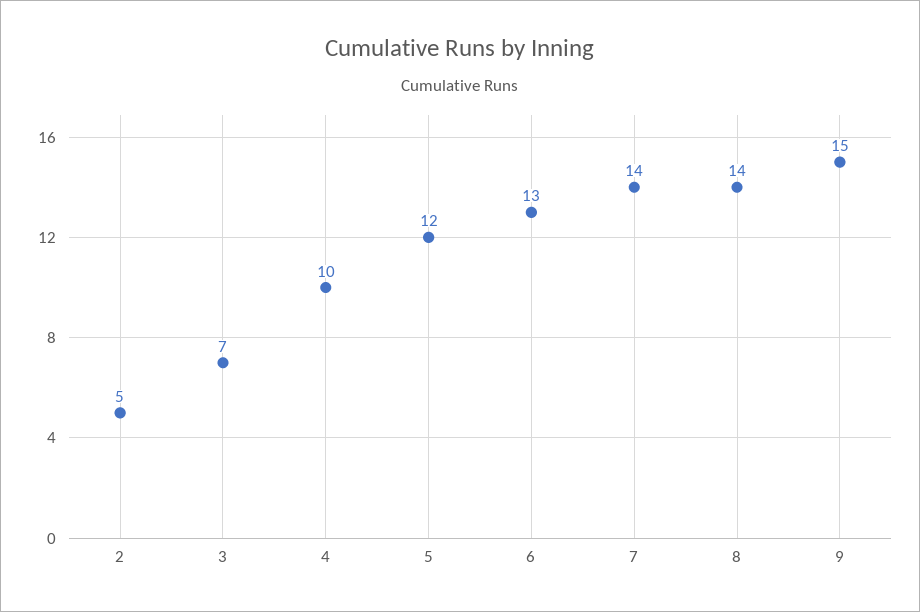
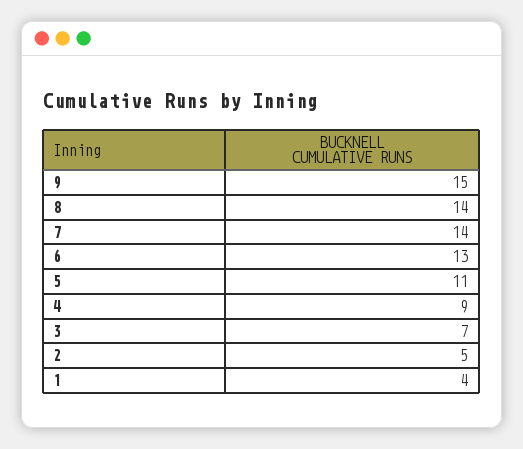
  {
    "2": 5,
    "3": 7,
-   "4": 10,
+   "4": 9,
-   "5": 12,
+   "5": 11,
    "6": 13,
    "7": 14,
    "8": 14,
-   "9": 15
+   "9": 15,
+   "1": 4
  }

